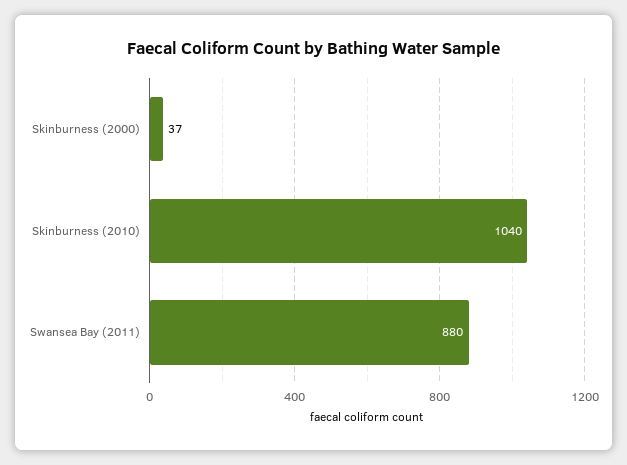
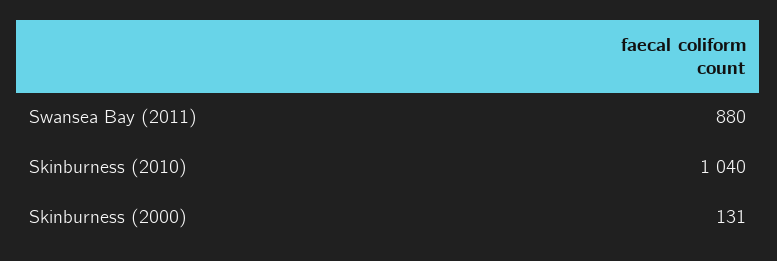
  {
-   "Skinburness (2000)": 37,
+   "Skinburness (2000)": 131,
    "Skinburness (2010)": 1040,
    "Swansea Bay (2011)": 880
  }

